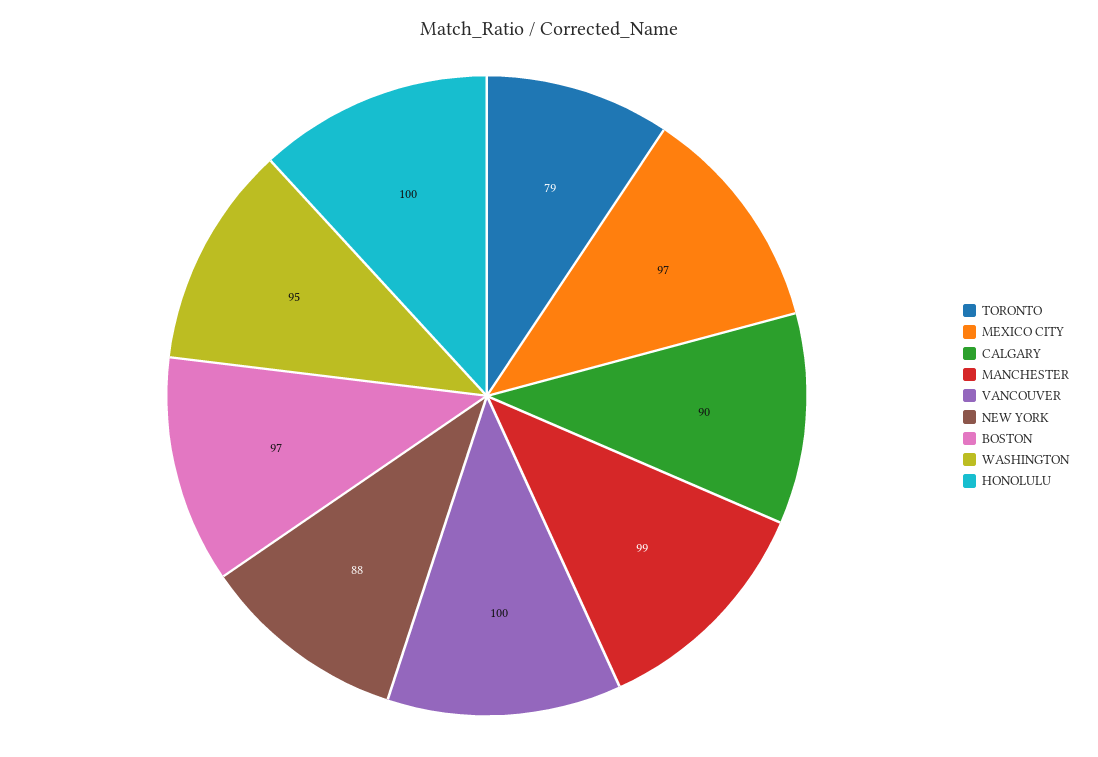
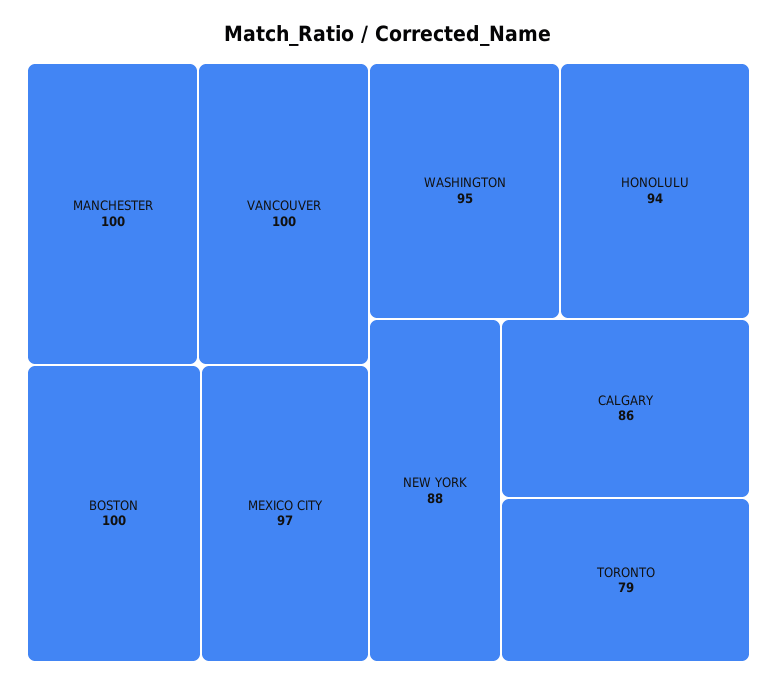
  {
    "TORONTO": 79,
    "MEXICO CITY": 97,
-   "CALGARY": 90,
+   "CALGARY": 86,
-   "MANCHESTER": 99,
+   "MANCHESTER": 100,
    "VANCOUVER": 100,
    "NEW YORK": 88,
-   "BOSTON": 97,
+   "BOSTON": 100,
    "WASHINGTON": 95,
-   "HONOLULU": 100
+   "HONOLULU": 94
  }

